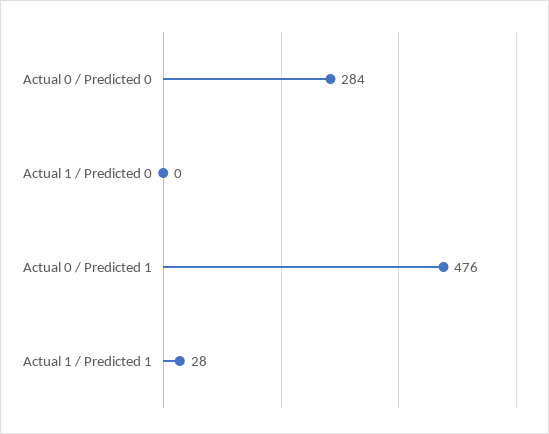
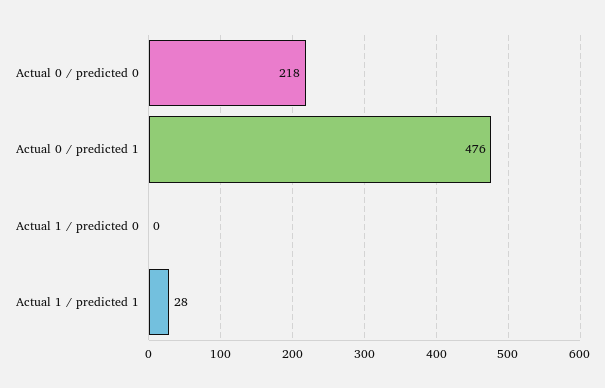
  {
-   "Actual 0 / Predicted 0": 284,
+   "Actual 0 / Predicted 0": 218,
    "Actual 1 / Predicted 0": 0,
    "Actual 0 / Predicted 1": 476,
    "Actual 1 / Predicted 1": 28
  }

